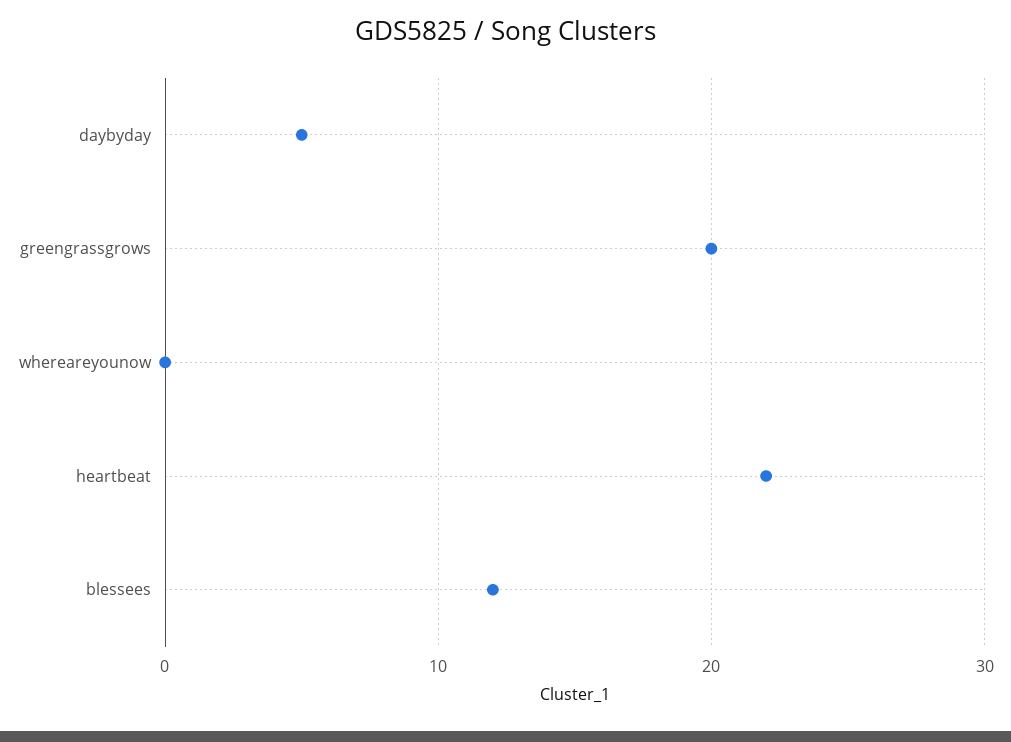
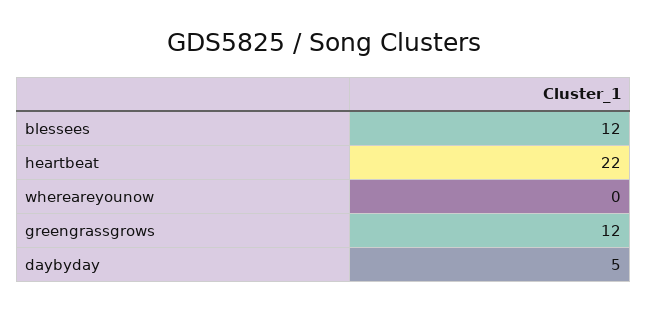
  {
    "daybyday": 5,
-   "greengrassgrows": 20,
+   "greengrassgrows": 12,
    "whereareyounow": 0,
    "heartbeat": 22,
    "blessees": 12
  }

